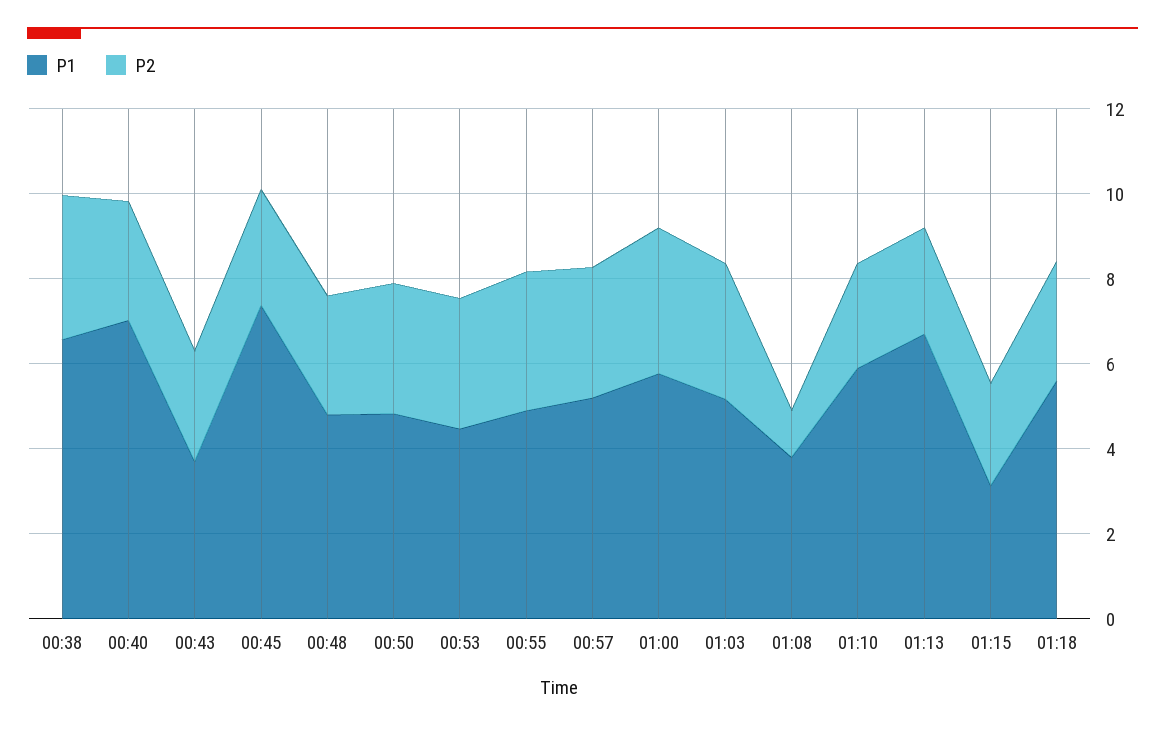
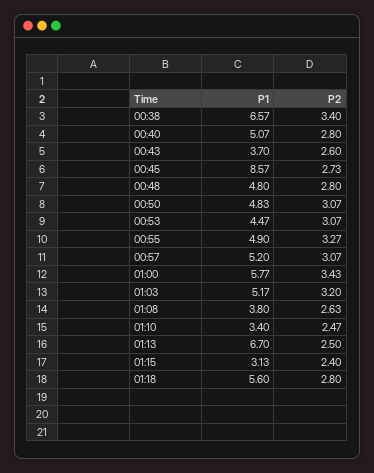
  {
    "P1": {
      "00:38": 6.57,
-     "00:40": 7,
+     "00:40": 5.07,
      "00:43": 3.7,
-     "00:45": 7.5,
+     "00:45": 8.57,
      "00:48": 4.8,
      "00:50": 4.83,
      "00:53": 4.47,
      "00:55": 4.9,
      "00:57": 5.2,
      "01:00": 5.77,
      "01:03": 5.17,
      "01:08": 3.8,
-     "01:10": 6,
+     "01:10": 3.4,
      "01:13": 6.7,
      "01:15": 3.13,
      "01:18": 5.6
    },
    "P2": {
      "00:38": 3.4,
      "00:40": 2.8,
      "00:43": 2.6,
      "00:45": 2.73,
      "00:48": 2.8,
      "00:50": 3.07,
      "00:53": 3.07,
      "00:55": 3.27,
      "00:57": 3.07,
      "01:00": 3.43,
      "01:03": 3.2,
-     "01:08": 1,
+     "01:08": 2.63,
      "01:10": 2.47,
      "01:13": 2.5,
      "01:15": 2.4,
      "01:18": 2.8
    }
  }

